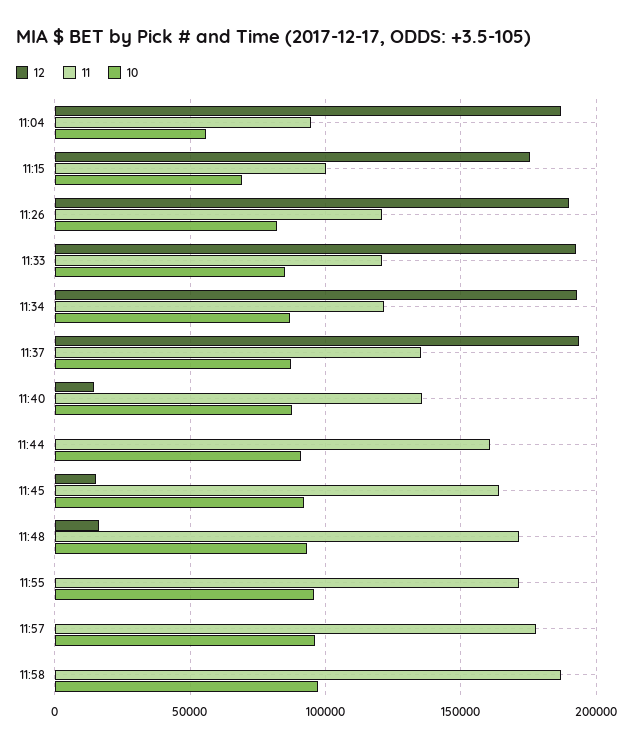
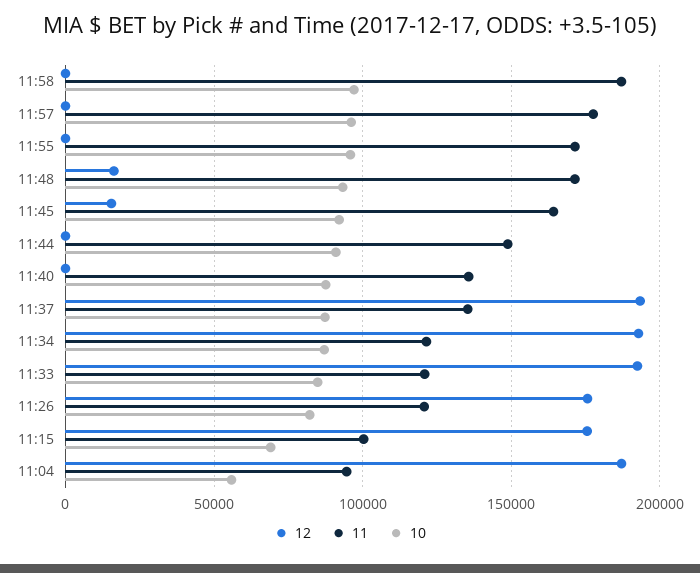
  {
    "12": {
      "11:04": 185000,
      "11:15": 175000,
-     "11:26": 190000,
+     "11:26": 175000,
      "11:33": 190000,
      "11:34": 195000,
      "11:37": 195000,
-     "11:40": 15000,
+     "11:40": 0,
      "11:44": 0,
      "11:45": 15000,
      "11:48": 15000,
      "11:55": 0,
      "11:57": 0,
      "11:58": 0
    },
    "11": {
      "11:04": 95000,
      "11:15": 100000,
      "11:26": 120000,
      "11:33": 120000,
      "11:34": 120000,
      "11:37": 135000,
      "11:40": 135000,
-     "11:44": 160000,
+     "11:44": 150000,
      "11:45": 165000,
      "11:48": 170000,
      "11:55": 170000,
      "11:57": 180000,
      "11:58": 185000
    },
    "10": {
      "11:04": 55000,
      "11:15": 70000,
      "11:26": 80000,
      "11:33": 85000,
      "11:34": 85000,
      "11:37": 85000,
      "11:40": 90000,
      "11:44": 90000,
      "11:45": 90000,
      "11:48": 95000,
      "11:55": 95000,
      "11:57": 95000,
      "11:58": 95000
    }
  }

